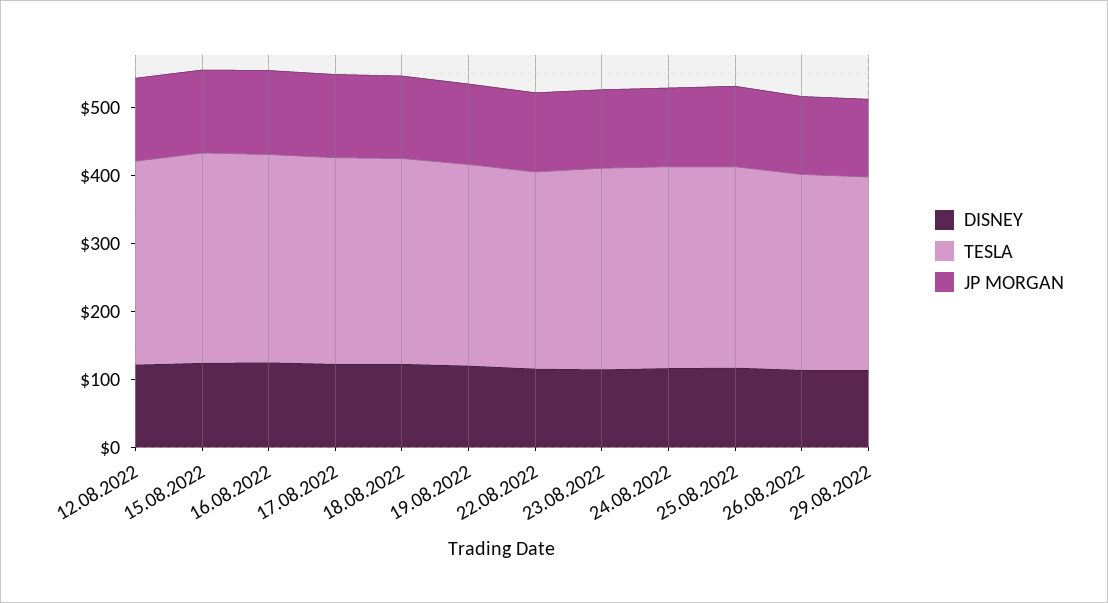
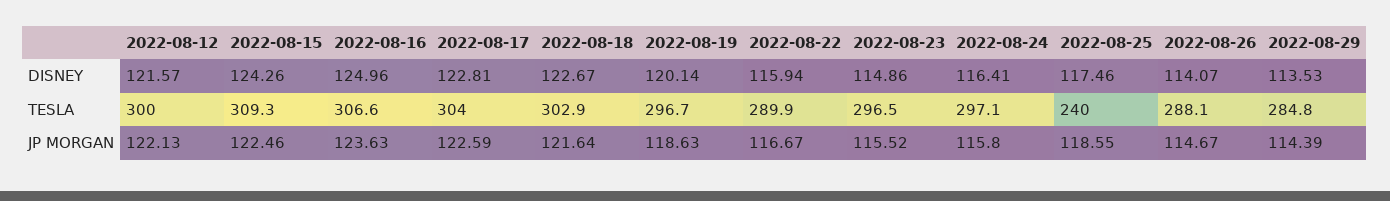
  {
    "DISNEY": {
      "12.08.2022": 121.57,
      "15.08.2022": 124.26,
      "16.08.2022": 124.96,
      "17.08.2022": 122.81,
      "18.08.2022": 122.67,
      "19.08.2022": 120.14,
      "22.08.2022": 115.94,
      "23.08.2022": 114.86,
      "24.08.2022": 116.41,
      "25.08.2022": 117.46,
      "26.08.2022": 114.07,
      "29.08.2022": 113.53
    },
    "TESLA": {
      "12.08.2022": 300,
      "15.08.2022": 309.3,
      "16.08.2022": 306.6,
      "17.08.2022": 304,
      "18.08.2022": 302.9,
      "19.08.2022": 296.7,
      "22.08.2022": 289.9,
      "23.08.2022": 296.5,
      "24.08.2022": 297.1,
-     "25.08.2022": 300,
+     "25.08.2022": 240,
      "26.08.2022": 288.1,
      "29.08.2022": 284.8
    },
    "JP MORGAN": {
      "12.08.2022": 122.13,
      "15.08.2022": 122.46,
      "16.08.2022": 123.63,
      "17.08.2022": 122.59,
      "18.08.2022": 121.64,
      "19.08.2022": 118.63,
      "22.08.2022": 116.67,
      "23.08.2022": 115.52,
      "24.08.2022": 115.8,
      "25.08.2022": 118.55,
      "26.08.2022": 114.67,
      "29.08.2022": 114.39
    }
  }

